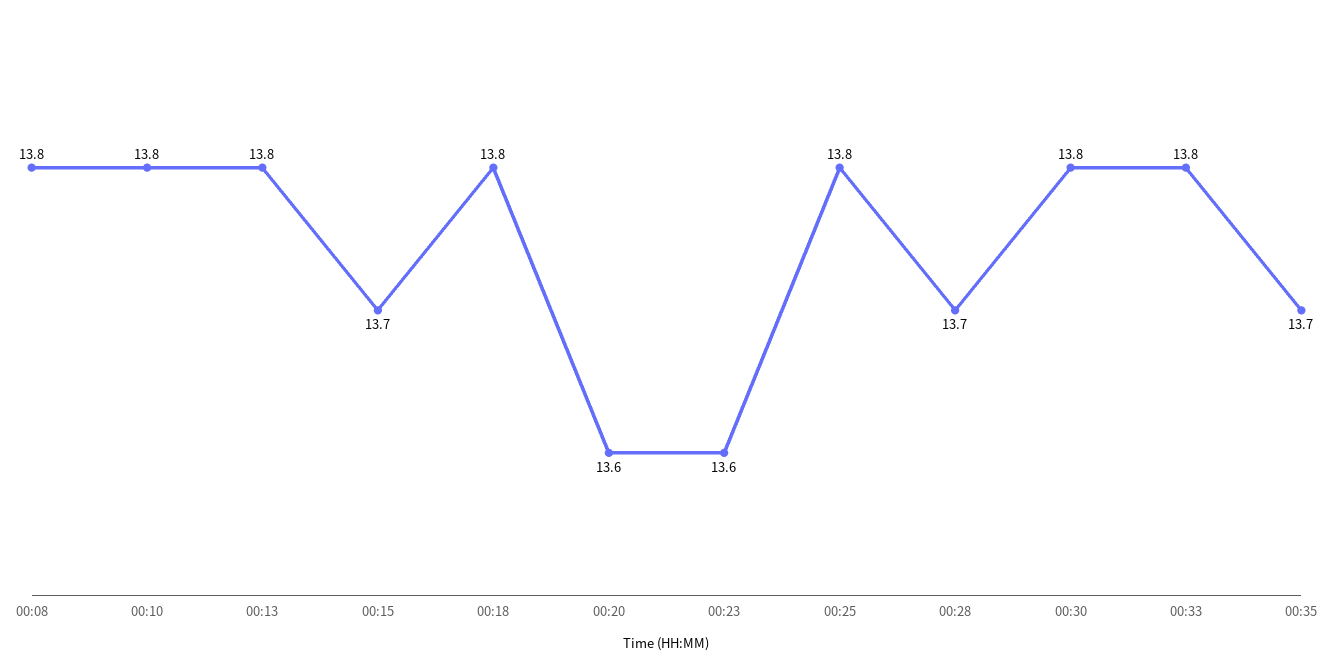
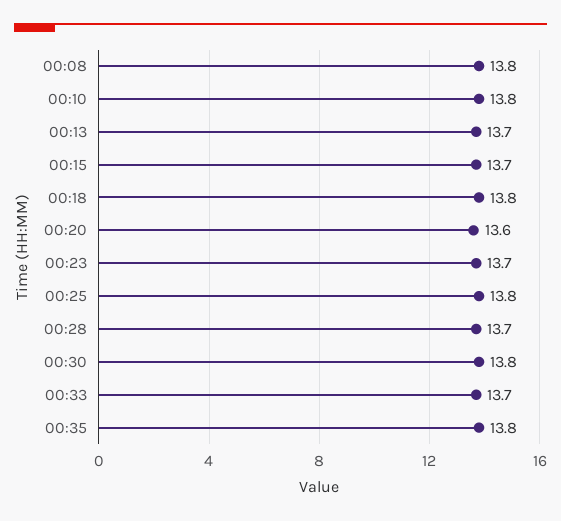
  {
    "00:08": 13.8,
    "00:10": 13.8,
-   "00:13": 13.8,
+   "00:13": 13.7,
    "00:15": 13.7,
    "00:18": 13.8,
    "00:20": 13.6,
-   "00:23": 13.6,
+   "00:23": 13.7,
    "00:25": 13.8,
    "00:28": 13.7,
    "00:30": 13.8,
-   "00:33": 13.8,
+   "00:33": 13.7,
-   "00:35": 13.7
+   "00:35": 13.8
  }

